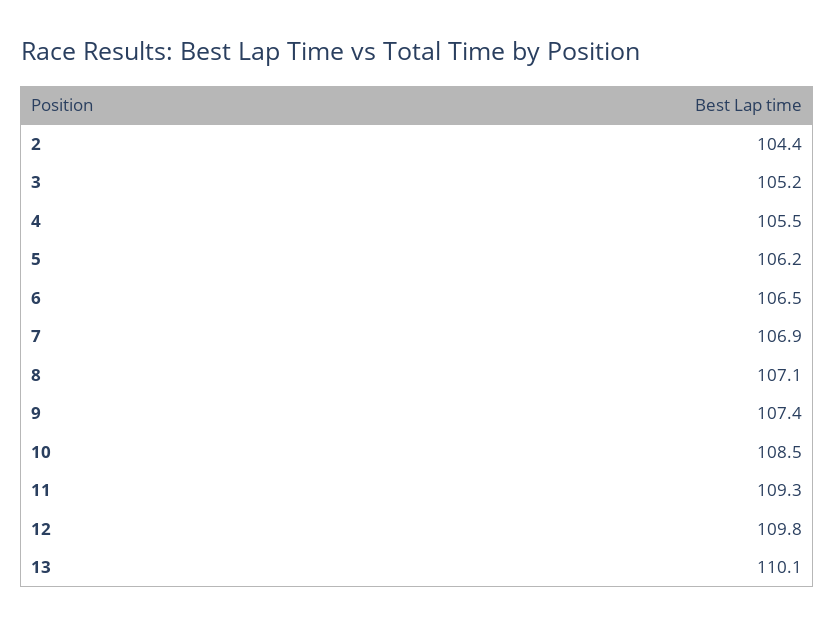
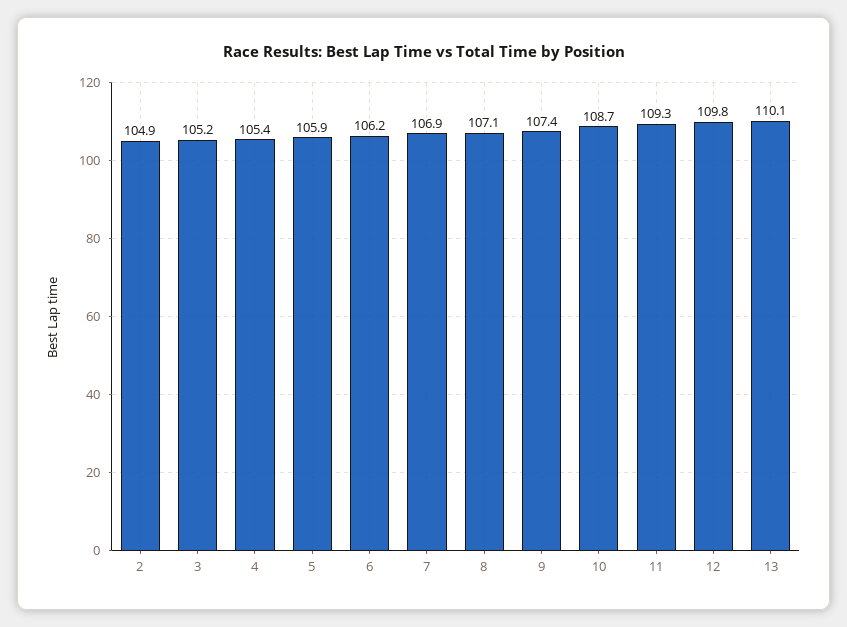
  {
-   "2": 104.4,
+   "2": 104.9,
    "3": 105.2,
-   "4": 105.5,
+   "4": 105.4,
-   "5": 106.2,
+   "5": 105.9,
-   "6": 106.5,
+   "6": 106.2,
    "7": 106.9,
    "8": 107.1,
    "9": 107.4,
-   "10": 108.5,
+   "10": 108.7,
    "11": 109.3,
    "12": 109.8,
    "13": 110.1
  }

